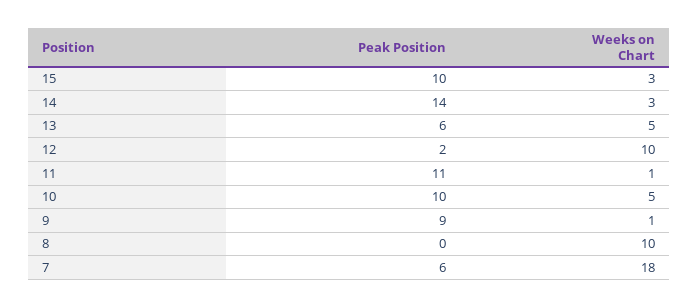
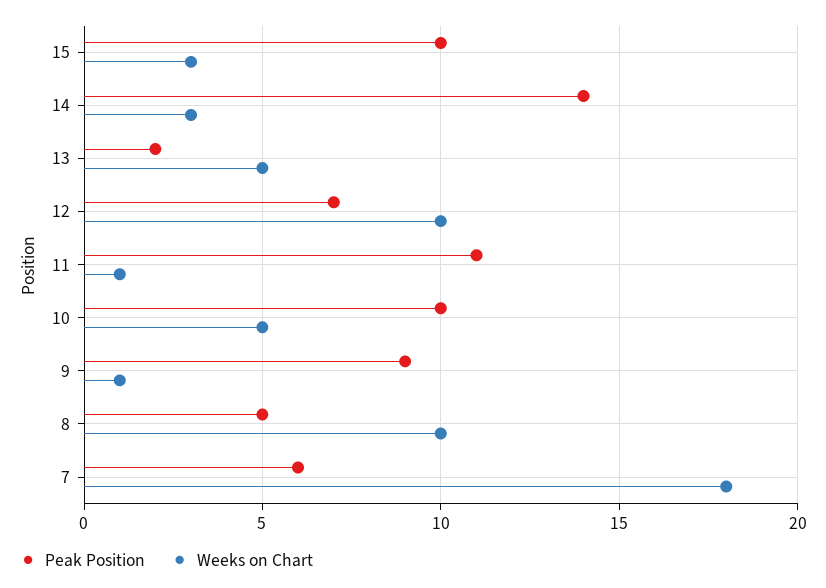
  {
    "Peak Position": {
      "15": 10,
      "14": 14,
-     "13": 6,
+     "13": 2,
-     "12": 2,
+     "12": 7,
      "11": 11,
      "10": 10,
      "9": 9,
-     "8": 0,
+     "8": 5,
      "7": 6
    },
    "Weeks on Chart": {
      "15": 3,
      "14": 3,
      "13": 5,
      "12": 10,
      "11": 1,
      "10": 5,
      "9": 1,
      "8": 10,
      "7": 18
    }
  }

